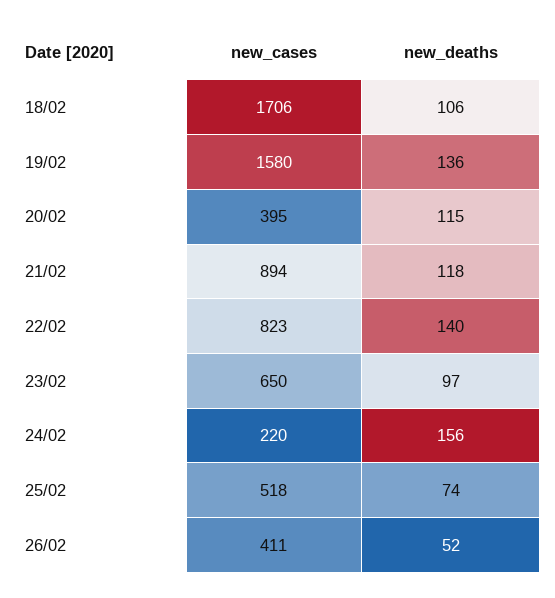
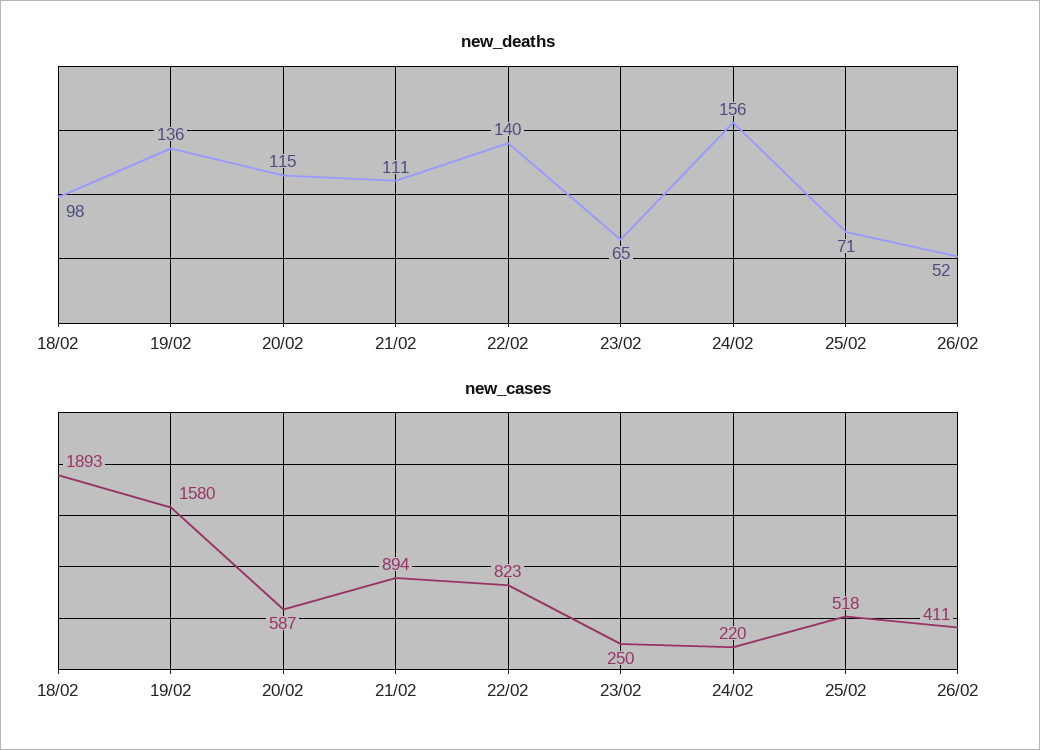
  {
    "new_cases": {
-     "18/02": 1706,
+     "18/02": 1893,
      "19/02": 1580,
-     "20/02": 395,
+     "20/02": 587,
      "21/02": 894,
      "22/02": 823,
-     "23/02": 650,
+     "23/02": 250,
      "24/02": 220,
      "25/02": 518,
      "26/02": 411
    },
    "new_deaths": {
-     "18/02": 106,
+     "18/02": 98,
      "19/02": 136,
      "20/02": 115,
-     "21/02": 118,
+     "21/02": 111,
      "22/02": 140,
-     "23/02": 97,
+     "23/02": 65,
      "24/02": 156,
-     "25/02": 74,
+     "25/02": 71,
      "26/02": 52
    }
  }

